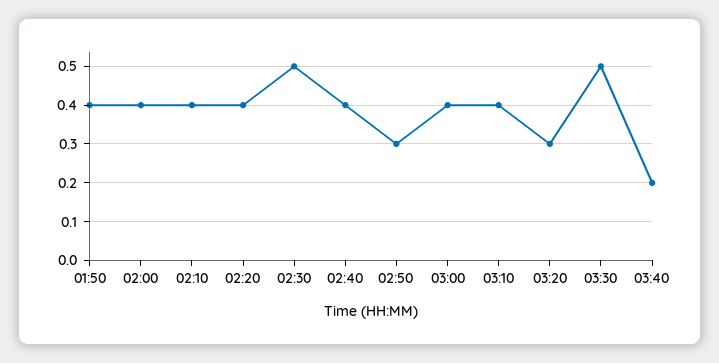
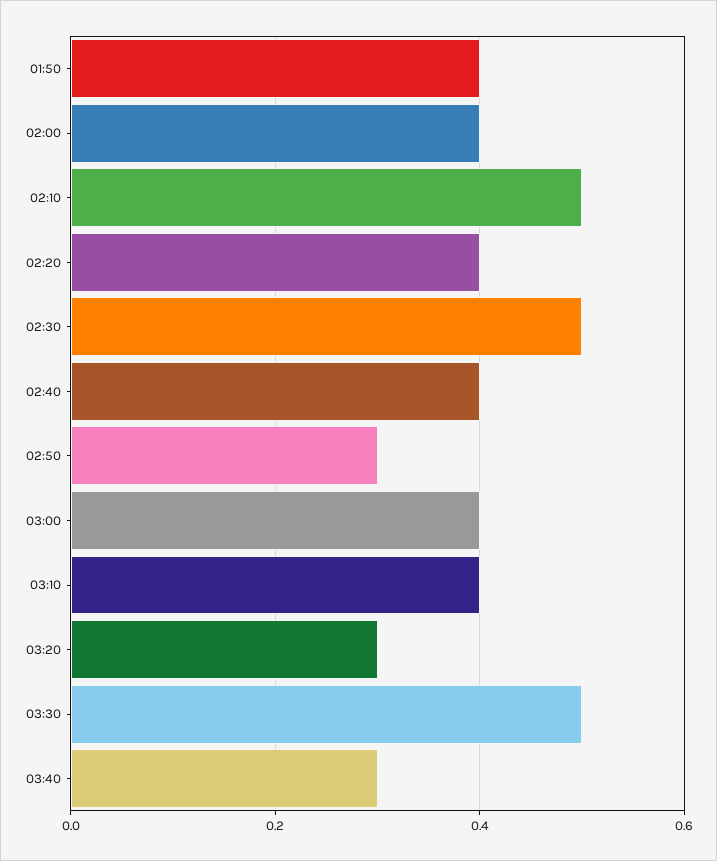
  {
    "01:50": 0.4,
    "02:00": 0.4,
-   "02:10": 0.4,
+   "02:10": 0.5,
    "02:20": 0.4,
    "02:30": 0.5,
    "02:40": 0.4,
    "02:50": 0.3,
    "03:00": 0.4,
    "03:10": 0.4,
    "03:20": 0.3,
    "03:30": 0.5,
-   "03:40": 0.2
+   "03:40": 0.3
  }

